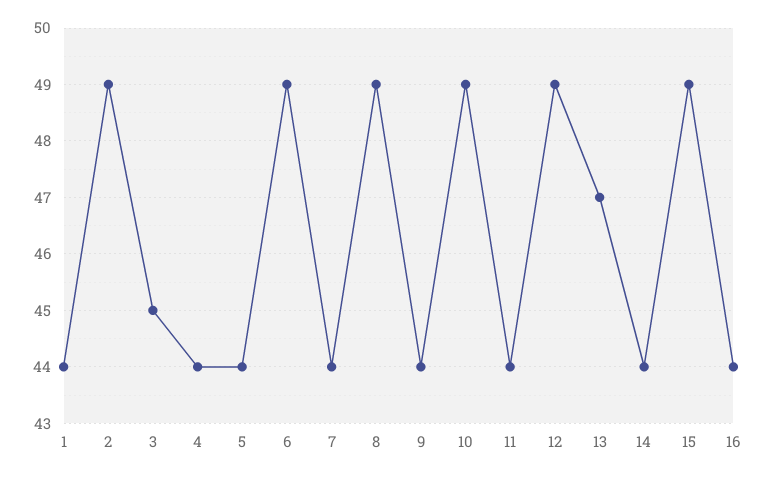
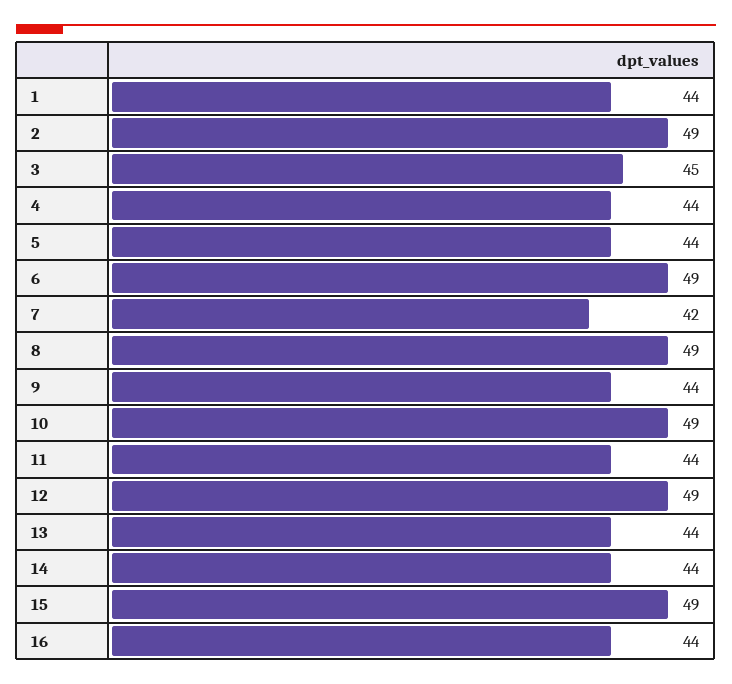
  {
    "1": 44,
    "2": 49,
    "3": 45,
    "4": 44,
    "5": 44,
    "6": 49,
-   "7": 44,
+   "7": 42,
    "8": 49,
    "9": 44,
    "10": 49,
    "11": 44,
    "12": 49,
-   "13": 47,
+   "13": 44,
    "14": 44,
    "15": 49,
    "16": 44
  }

